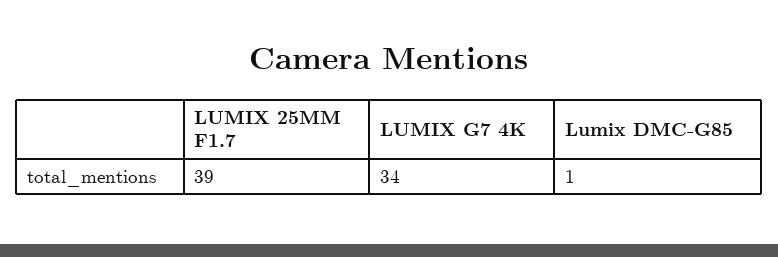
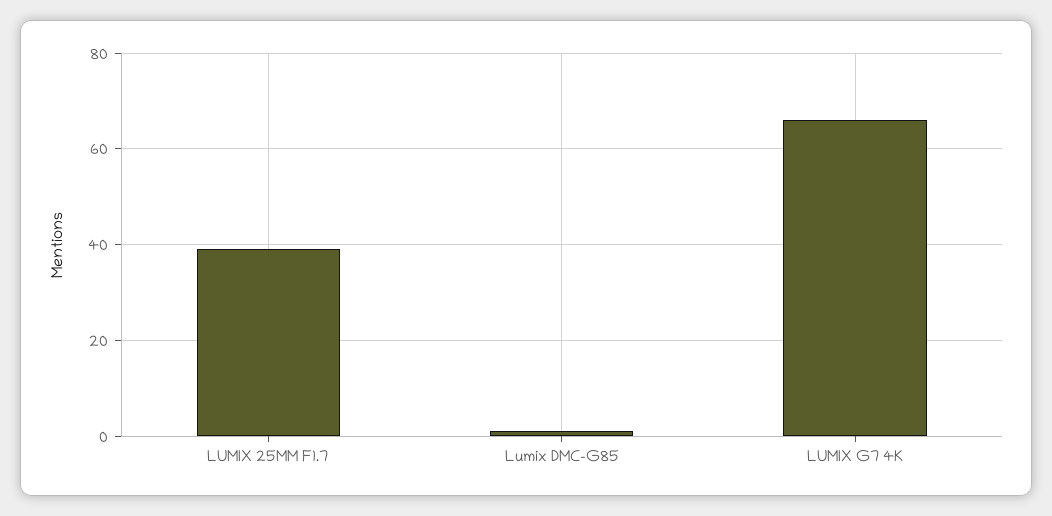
  {
    "LUMIX 25MM F1.7": 39,
-   "LUMIX G7 4K": 34,
+   "LUMIX G7 4K": 65,
    "Lumix DMC-G85": 1
  }

